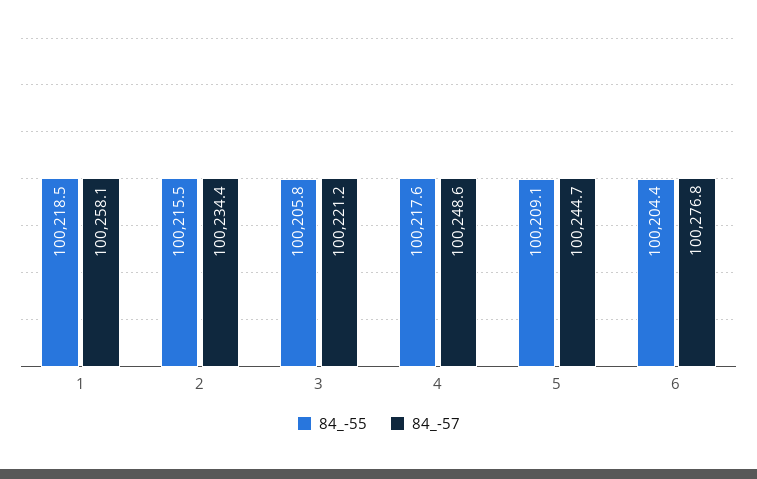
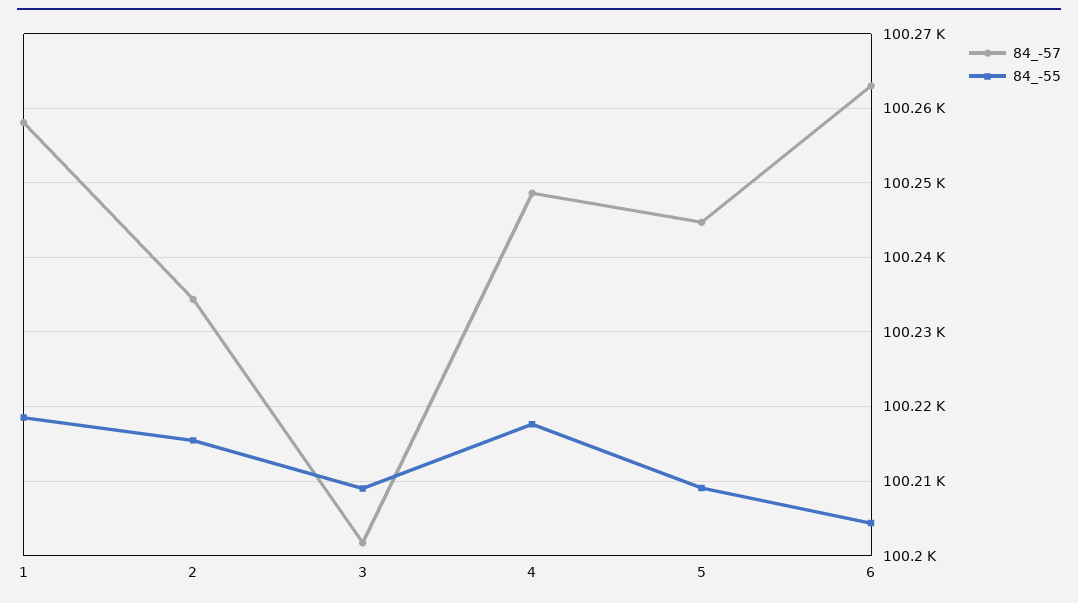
  {
    "84_-55": {
      "1": 100218.5,
      "2": 100215.5,
-     "3": 100205.8,
+     "3": 100209,
      "4": 100217.6,
      "5": 100209.1,
      "6": 100204.4
    },
    "84_-57": {
      "1": 100258.1,
      "2": 100234.4,
-     "3": 100221.2,
+     "3": 100202,
      "4": 100248.6,
      "5": 100244.7,
-     "6": 100276.8
+     "6": 100263
    }
  }

